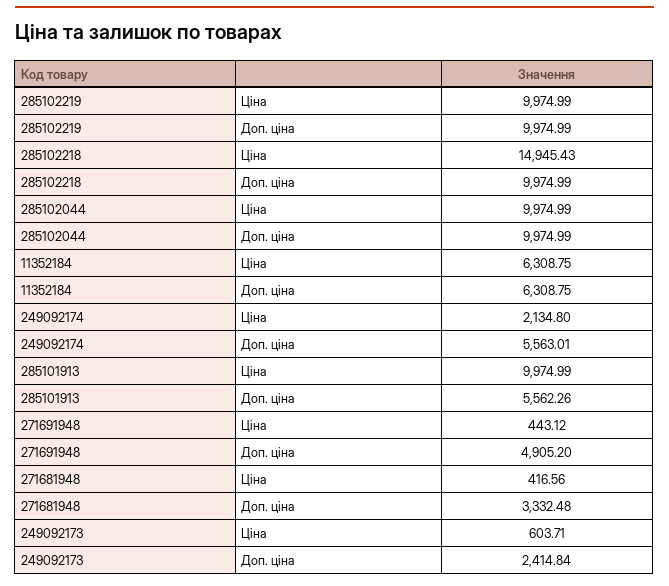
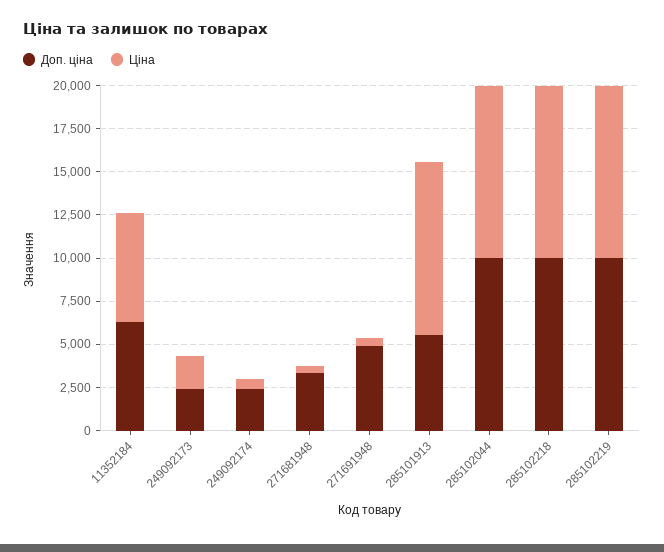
  {
    "Ціна": {
      "285102219": 9974.99,
-     "285102218": 14945.43,
+     "285102218": 10000,
      "285102044": 9974.99,
      "11352184": 6308.75,
-     "249092174": 2134.8,
+     "249092174": 500,
      "285101913": 9974.99,
      "271691948": 443.12,
      "271681948": 416.56,
-     "249092173": 603.71
+     "249092173": 2000
    },
    "Доп. ціна": {
      "285102219": 9974.99,
      "285102218": 9974.99,
      "285102044": 9974.99,
      "11352184": 6308.75,
-     "249092174": 5563.01,
+     "249092174": 2500,
      "285101913": 5562.26,
      "271691948": 4905.2,
      "271681948": 3332.48,
      "249092173": 2414.84
    }
  }

